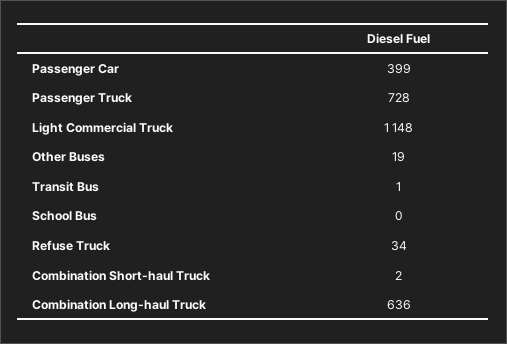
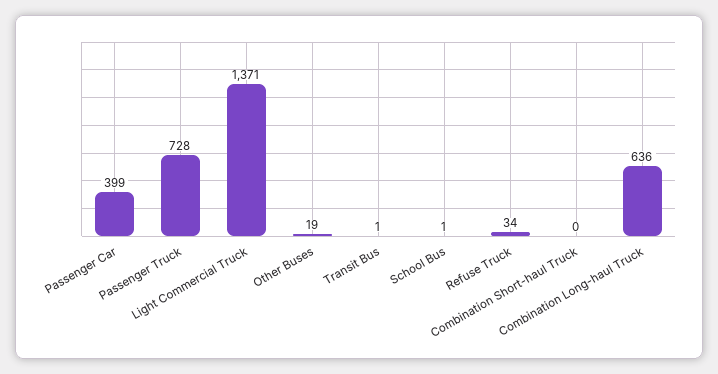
  {
    "Passenger Car": 399,
    "Passenger Truck": 728,
-   "Light Commercial Truck": 1148,
+   "Light Commercial Truck": 1371,
    "Other Buses": 19,
    "Transit Bus": 1,
-   "School Bus": 0,
+   "School Bus": 1,
    "Refuse Truck": 34,
-   "Combination Short-haul Truck": 2,
+   "Combination Short-haul Truck": 0,
    "Combination Long-haul Truck": 636
  }

